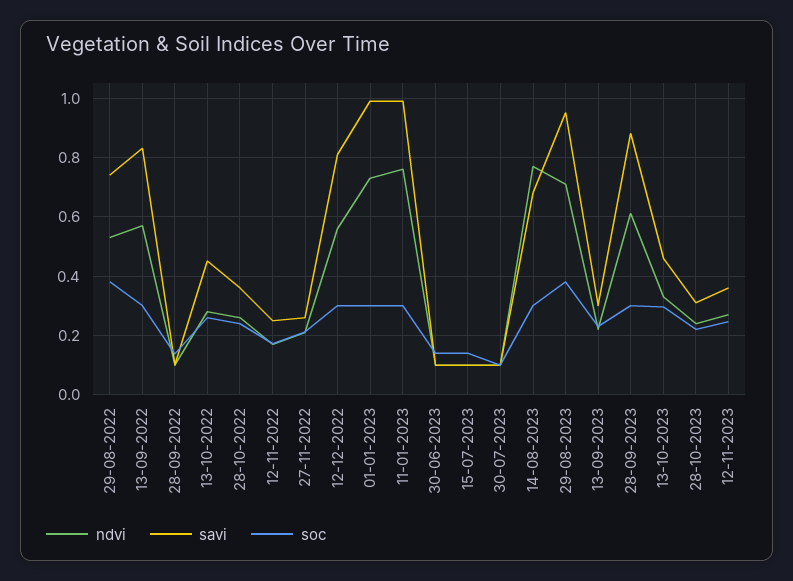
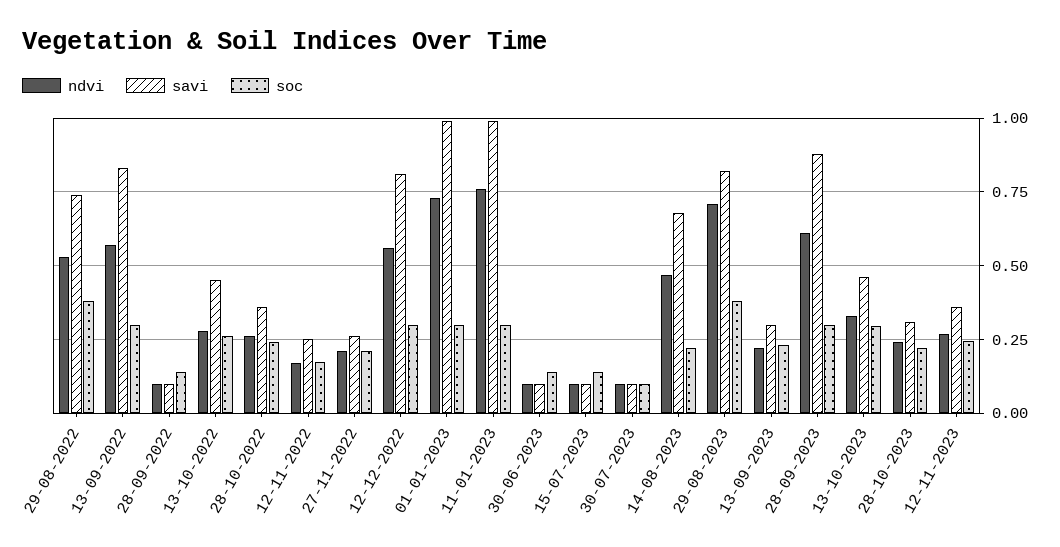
  {
    "ndvi": {
      "29-08-2022": 0.525,
      "13-09-2022": 0.575,
      "28-09-2022": 0.1,
      "13-10-2022": 0.275,
      "28-10-2022": 0.25,
      "12-11-2022": 0.175,
      "27-11-2022": 0.2,
      "12-12-2022": 0.55,
      "01-01-2023": 0.725,
      "11-01-2023": 0.75,
      "30-06-2023": 0.1,
      "15-07-2023": 0.1,
      "30-07-2023": 0.1,
-     "14-08-2023": 0.775,
+     "14-08-2023": 0.475,
      "29-08-2023": 0.7,
      "13-09-2023": 0.225,
      "28-09-2023": 0.6,
      "13-10-2023": 0.325,
      "28-10-2023": 0.25,
      "12-11-2023": 0.275
    },
    "savi": {
      "29-08-2022": 0.75,
      "13-09-2022": 0.825,
      "28-09-2022": 0.1,
      "13-10-2022": 0.45,
      "28-10-2022": 0.35,
      "12-11-2022": 0.25,
      "27-11-2022": 0.25,
      "12-12-2022": 0.8,
      "01-01-2023": 1,
      "11-01-2023": 1,
      "30-06-2023": 0.1,
      "15-07-2023": 0.1,
      "30-07-2023": 0.1,
      "14-08-2023": 0.675,
-     "29-08-2023": 0.95,
+     "29-08-2023": 0.825,
      "13-09-2023": 0.3,
      "28-09-2023": 0.875,
      "13-10-2023": 0.45,
      "28-10-2023": 0.3,
      "12-11-2023": 0.35
    },
    "soc": {
      "29-08-2022": 0.375,
      "13-09-2022": 0.3,
      "28-09-2022": 0.15,
      "13-10-2022": 0.25,
      "28-10-2022": 0.25,
      "12-11-2022": 0.175,
      "27-11-2022": 0.2,
      "12-12-2022": 0.3,
      "01-01-2023": 0.3,
      "11-01-2023": 0.3,
      "30-06-2023": 0.15,
      "15-07-2023": 0.15,
      "30-07-2023": 0.1,
-     "14-08-2023": 0.3,
+     "14-08-2023": 0.225,
      "29-08-2023": 0.375,
      "13-09-2023": 0.225,
      "28-09-2023": 0.3,
      "13-10-2023": 0.3,
      "28-10-2023": 0.225,
      "12-11-2023": 0.25
    }
  }

